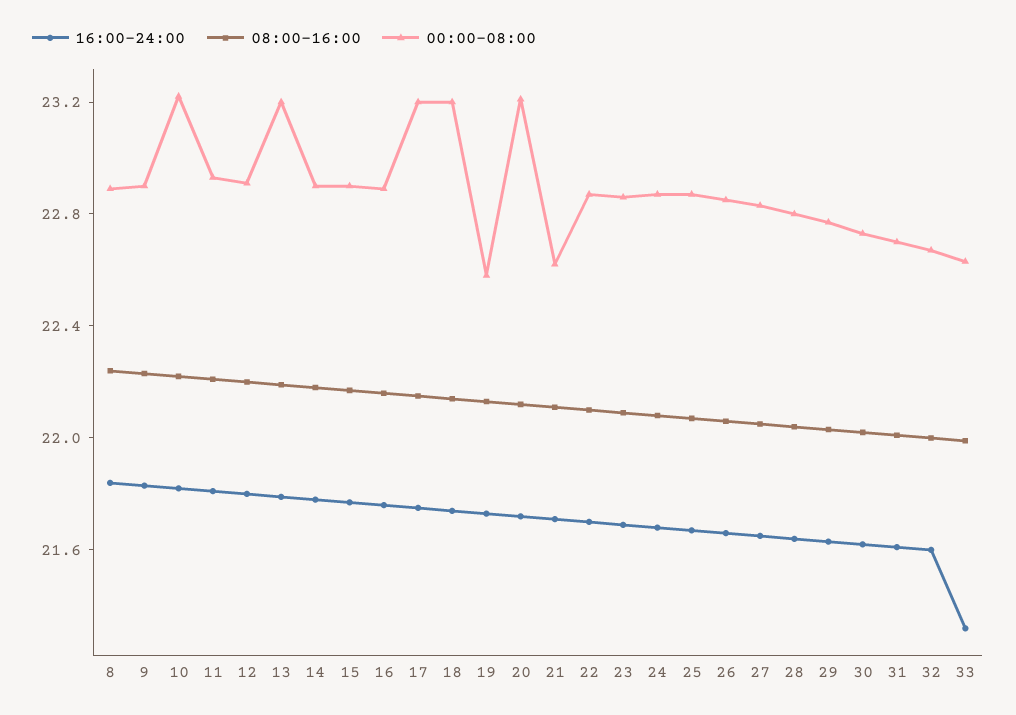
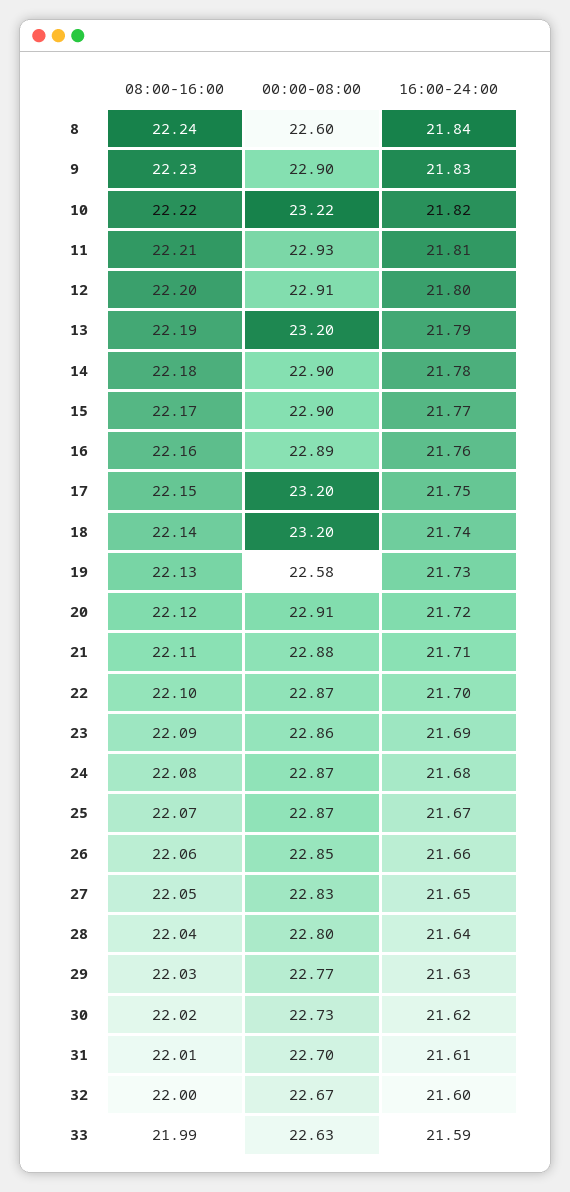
  {
    "16:00-24:00": {
      "8": 21.84,
      "9": 21.83,
      "10": 21.82,
      "11": 21.81,
      "12": 21.8,
      "13": 21.79,
      "14": 21.78,
      "15": 21.77,
      "16": 21.76,
      "17": 21.75,
      "18": 21.74,
      "19": 21.73,
      "20": 21.72,
      "21": 21.71,
      "22": 21.7,
      "23": 21.69,
      "24": 21.68,
      "25": 21.67,
      "26": 21.66,
      "27": 21.65,
      "28": 21.64,
      "29": 21.63,
      "30": 21.62,
      "31": 21.61,
      "32": 21.6,
-     "33": 21.3
+     "33": 21.59
    },
    "08:00-16:00": {
      "8": 22.24,
      "9": 22.23,
      "10": 22.22,
      "11": 22.21,
      "12": 22.2,
      "13": 22.19,
      "14": 22.18,
      "15": 22.17,
      "16": 22.16,
      "17": 22.15,
      "18": 22.14,
      "19": 22.13,
      "20": 22.12,
      "21": 22.11,
      "22": 22.1,
      "23": 22.09,
      "24": 22.08,
      "25": 22.07,
      "26": 22.06,
      "27": 22.05,
      "28": 22.04,
      "29": 22.03,
      "30": 22.02,
      "31": 22.01,
      "32": 22,
      "33": 21.99
    },
    "00:00-08:00": {
-     "8": 22.9,
+     "8": 22.6,
      "9": 22.9,
      "10": 23.22,
      "11": 22.93,
      "12": 22.91,
      "13": 23.2,
      "14": 22.9,
      "15": 22.9,
      "16": 22.89,
      "17": 23.2,
      "18": 23.2,
      "19": 22.58,
-     "20": 23.2,
+     "20": 22.91,
-     "21": 22.6,
+     "21": 22.88,
      "22": 22.87,
      "23": 22.86,
      "24": 22.87,
      "25": 22.87,
      "26": 22.85,
      "27": 22.83,
      "28": 22.8,
      "29": 22.77,
      "30": 22.73,
      "31": 22.7,
      "32": 22.67,
      "33": 22.63
    }
  }

